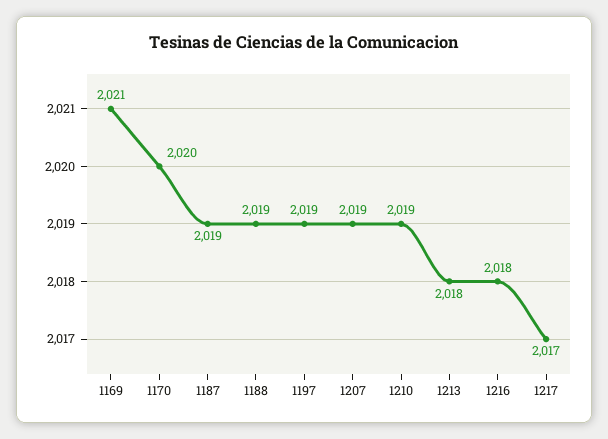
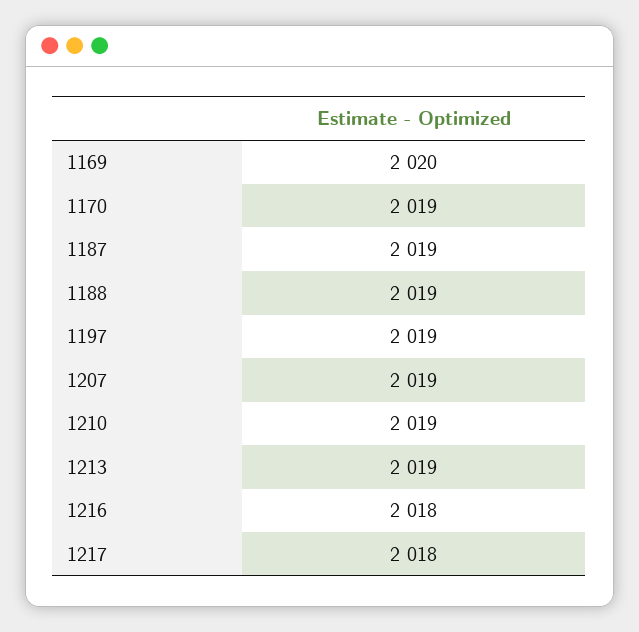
  {
-   "1169": 2021,
+   "1169": 2020,
-   "1170": 2020,
+   "1170": 2019,
    "1187": 2019,
    "1188": 2019,
    "1197": 2019,
    "1207": 2019,
    "1210": 2019,
-   "1213": 2018,
+   "1213": 2019,
    "1216": 2018,
-   "1217": 2017
+   "1217": 2018
  }

